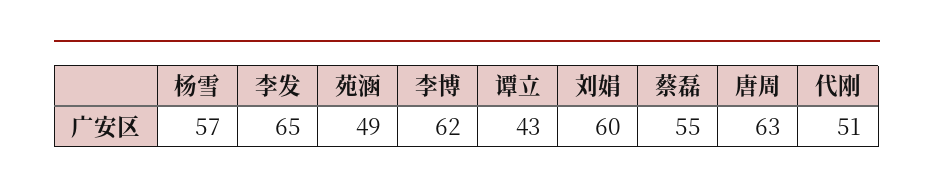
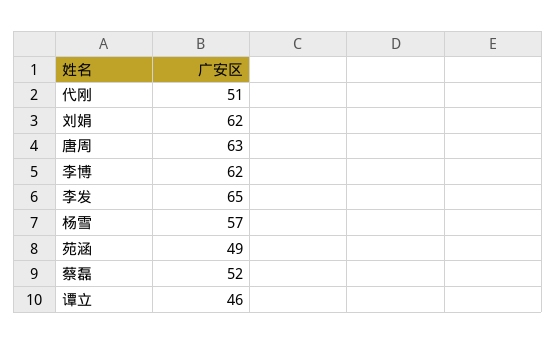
  {
    "杨雪": 57,
    "李发": 65,
    "苑涵": 49,
    "李博": 62,
-   "谭立": 43,
+   "谭立": 46,
-   "刘娟": 60,
+   "刘娟": 62,
-   "蔡磊": 55,
+   "蔡磊": 52,
    "唐周": 63,
    "代刚": 51
  }

